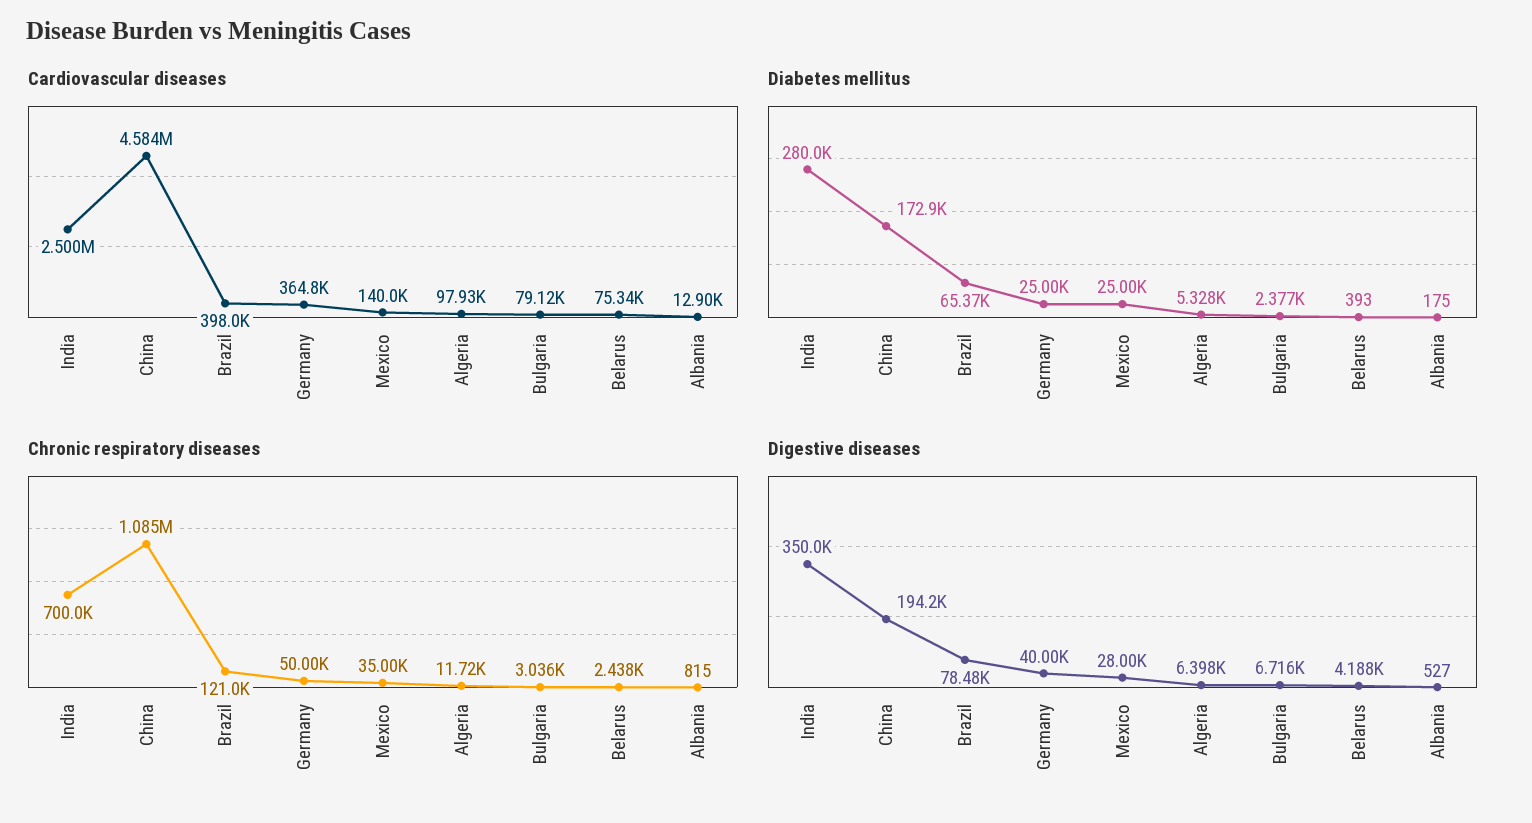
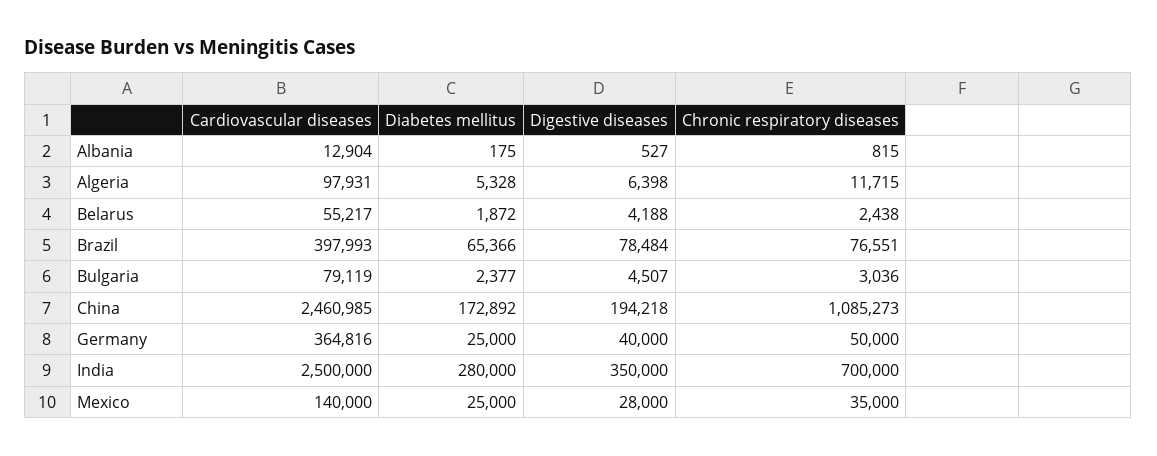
  {
    "Cardiovascular diseases": {
      "India": 2500000,
-     "China": 4584000,
+     "China": 2460985,
      "Brazil": 397993,
      "Germany": 364816,
      "Mexico": 140000,
      "Algeria": 97931,
      "Bulgaria": 79119,
-     "Belarus": 75340,
+     "Belarus": 55217,
      "Albania": 12904
    },
    "Diabetes mellitus": {
      "India": 280000,
      "China": 172892,
      "Brazil": 65366,
      "Germany": 25000,
      "Mexico": 25000,
      "Algeria": 5328,
      "Bulgaria": 2377,
-     "Belarus": 393,
+     "Belarus": 1872,
      "Albania": 175
    },
    "Chronic respiratory diseases": {
      "India": 700000,
      "China": 1085273,
-     "Brazil": 121000,
+     "Brazil": 76551,
      "Germany": 50000,
      "Mexico": 35000,
      "Algeria": 11715,
      "Bulgaria": 3036,
      "Belarus": 2438,
      "Albania": 815
    },
    "Digestive diseases": {
      "India": 350000,
      "China": 194218,
      "Brazil": 78484,
      "Germany": 40000,
      "Mexico": 28000,
      "Algeria": 6398,
-     "Bulgaria": 6716,
+     "Bulgaria": 4507,
      "Belarus": 4188,
      "Albania": 527
    }
  }

